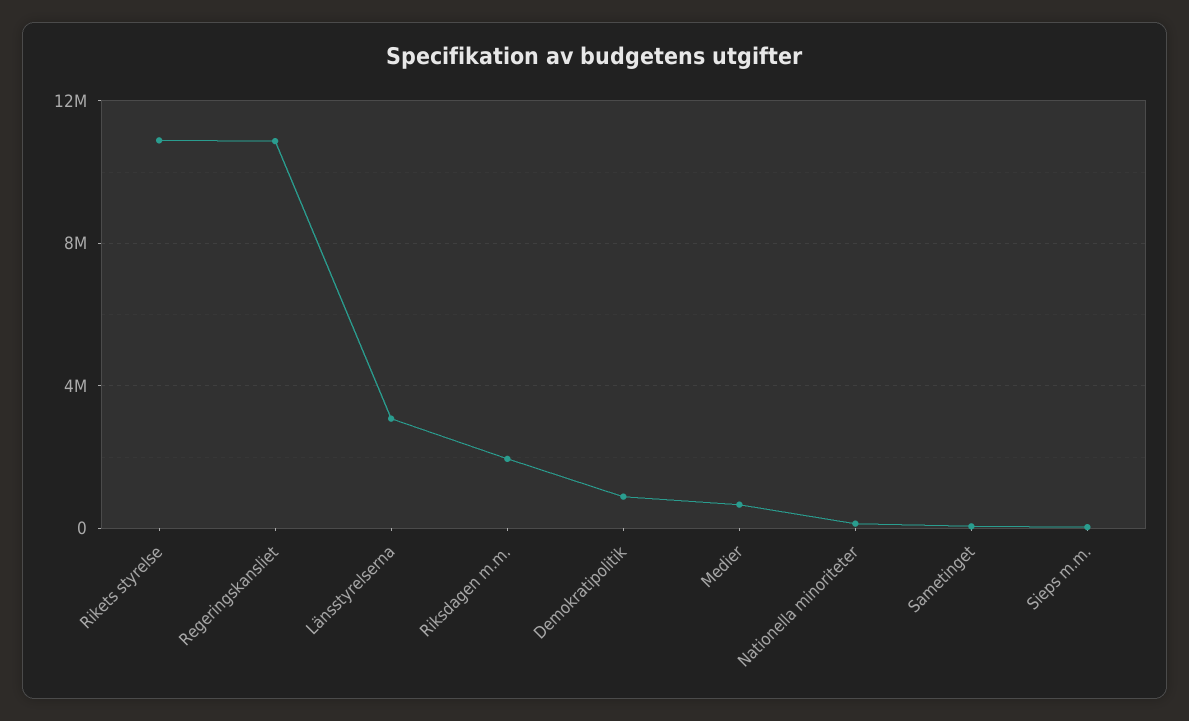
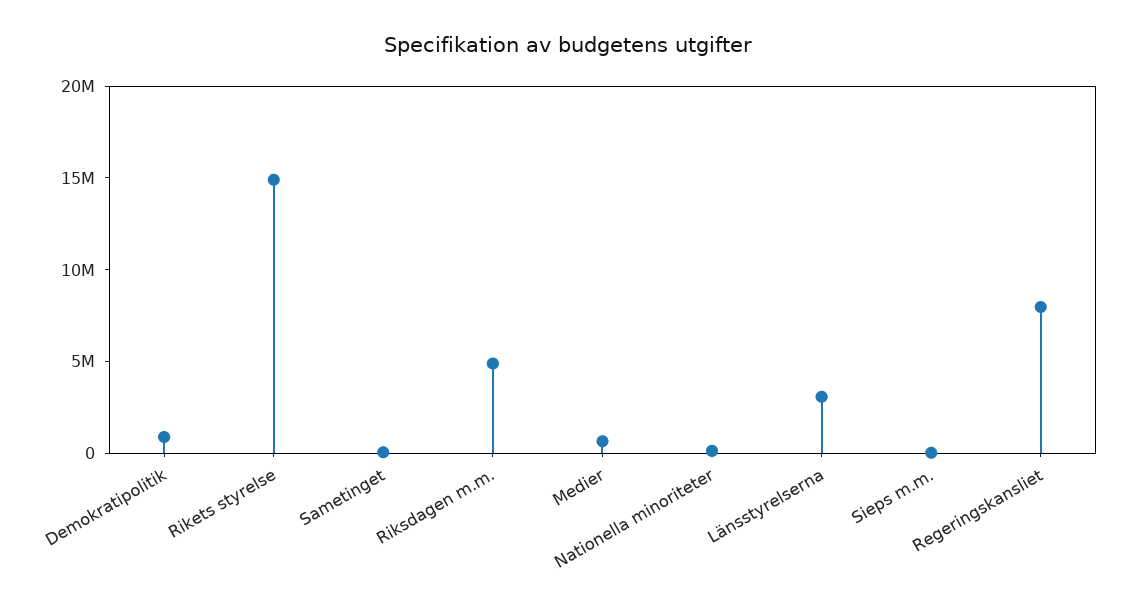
  {
-   "Rikets styrelse": 11000000,
+   "Rikets styrelse": 15000000,
-   "Regeringskansliet": 11000000,
+   "Regeringskansliet": 8000000,
    "Länsstyrelserna": 3000000,
-   "Riksdagen m.m.": 2000000,
+   "Riksdagen m.m.": 5000000,
    "Demokratipolitik": 1000000,
    "Medier": 500000,
    "Nationella minoriteter": 0,
    "Sametinget": 0,
    "Sieps m.m.": 0
  }

